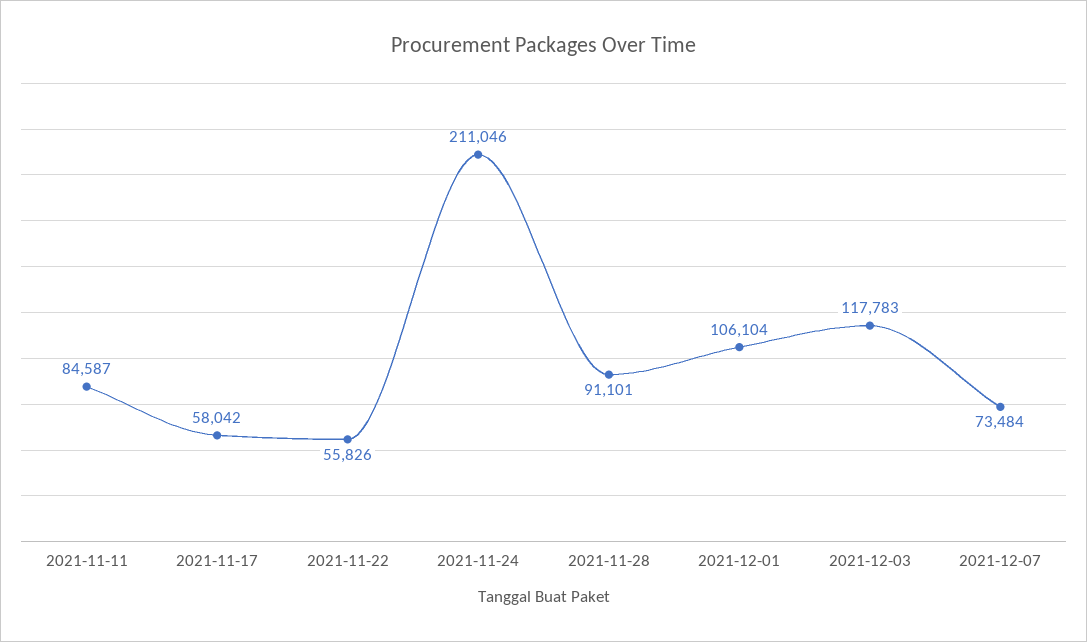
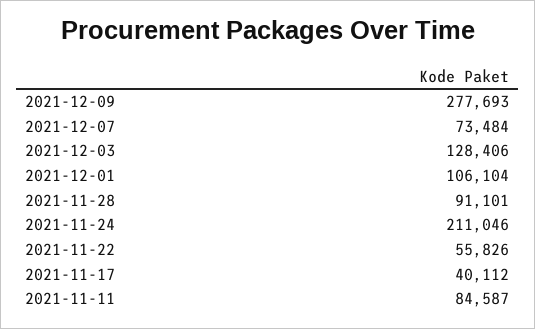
  {
    "2021-11-11": 84587,
-   "2021-11-17": 58042,
+   "2021-11-17": 40112,
    "2021-11-22": 55826,
    "2021-11-24": 211046,
    "2021-11-28": 91101,
    "2021-12-01": 106104,
-   "2021-12-03": 117783,
+   "2021-12-03": 128406,
-   "2021-12-07": 73484
+   "2021-12-07": 73484,
+   "2021-12-09": 277693
  }

